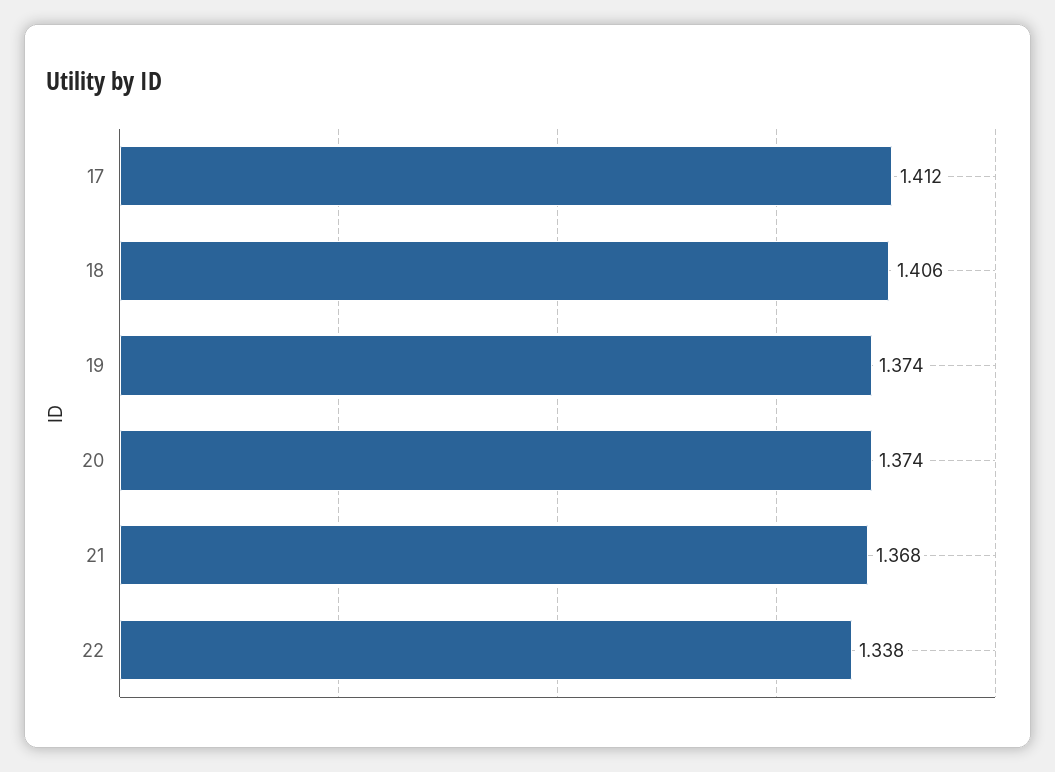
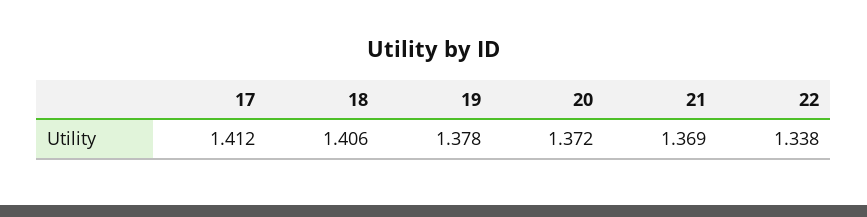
  {
    "17": 1.412,
    "18": 1.406,
-   "19": 1.374,
+   "19": 1.378,
-   "20": 1.374,
+   "20": 1.372,
-   "21": 1.368,
+   "21": 1.369,
    "22": 1.338
  }

